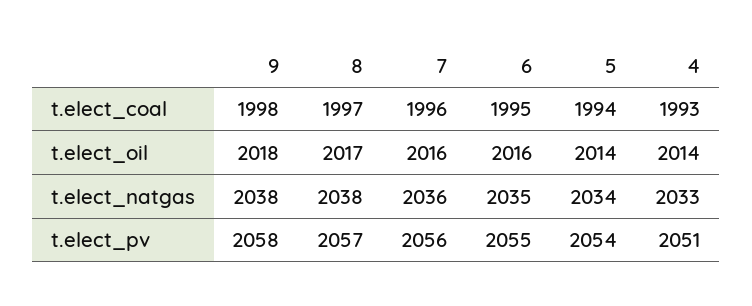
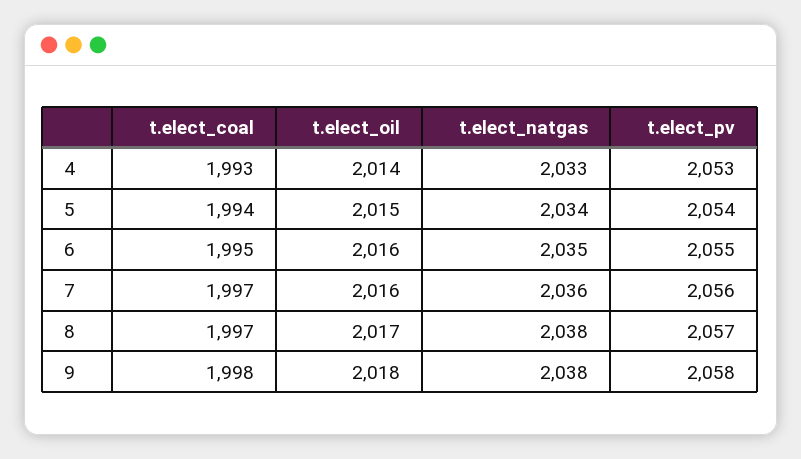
  {
    "9": {
      "t.elect_coal": 1998,
      "t.elect_oil": 2018,
      "t.elect_natgas": 2038,
      "t.elect_pv": 2058
    },
    "8": {
      "t.elect_coal": 1997,
      "t.elect_oil": 2017,
      "t.elect_natgas": 2038,
      "t.elect_pv": 2057
    },
    "7": {
-     "t.elect_coal": 1996,
+     "t.elect_coal": 1997,
      "t.elect_oil": 2016,
      "t.elect_natgas": 2036,
      "t.elect_pv": 2056
    },
    "6": {
      "t.elect_coal": 1995,
      "t.elect_oil": 2016,
      "t.elect_natgas": 2035,
      "t.elect_pv": 2055
    },
    "5": {
      "t.elect_coal": 1994,
-     "t.elect_oil": 2014,
+     "t.elect_oil": 2015,
      "t.elect_natgas": 2034,
      "t.elect_pv": 2054
    },
    "4": {
      "t.elect_coal": 1993,
      "t.elect_oil": 2014,
      "t.elect_natgas": 2033,
-     "t.elect_pv": 2051
+     "t.elect_pv": 2053
    }
  }

